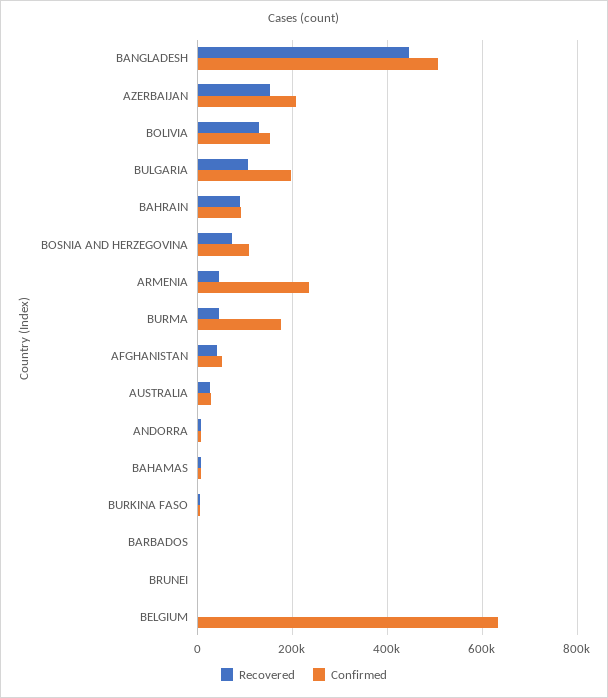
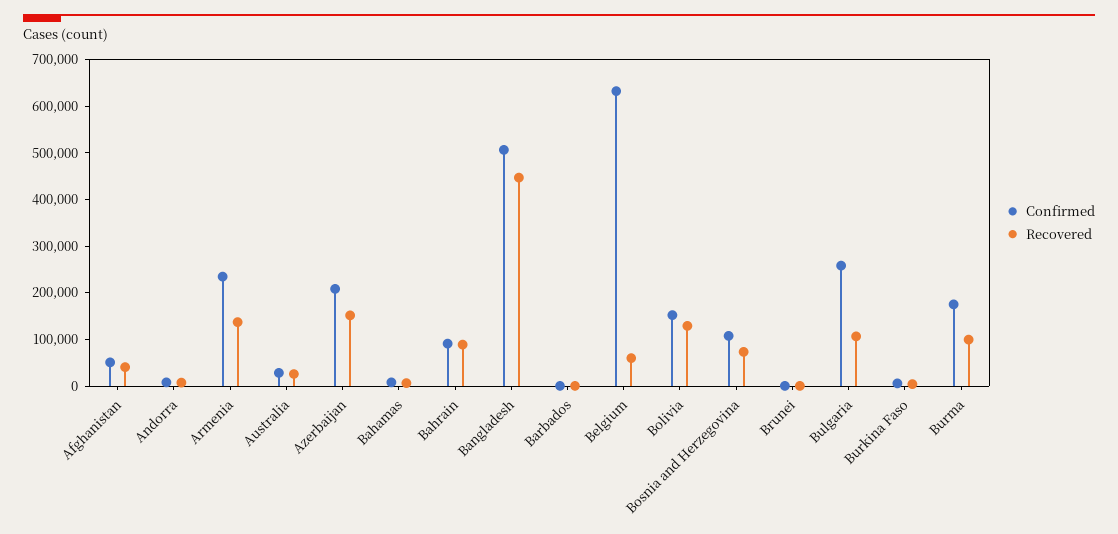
  {
    "Recovered": {
      "BANGLADESH": 440000,
      "AZERBAIJAN": 160000,
      "BOLIVIA": 120000,
      "BULGARIA": 100000,
      "BAHRAIN": 80000,
      "BOSNIA AND HERZEGOVINA": 80000,
-     "ARMENIA": 40000,
+     "ARMENIA": 140000,
-     "BURMA": 40000,
+     "BURMA": 100000,
      "AFGHANISTAN": 40000,
      "AUSTRALIA": 20000,
      "ANDORRA": 0,
      "BAHAMAS": 0,
      "BURKINA FASO": 0,
      "BARBADOS": 0,
      "BRUNEI": 0,
-     "BELGIUM": 0
+     "BELGIUM": 60000
    },
    "Confirmed": {
      "BANGLADESH": 500000,
      "AZERBAIJAN": 200000,
      "BOLIVIA": 160000,
-     "BULGARIA": 200000,
+     "BULGARIA": 260000,
      "BAHRAIN": 100000,
      "BOSNIA AND HERZEGOVINA": 100000,
      "ARMENIA": 240000,
      "BURMA": 180000,
      "AFGHANISTAN": 60000,
      "AUSTRALIA": 20000,
      "ANDORRA": 0,
      "BAHAMAS": 0,
      "BURKINA FASO": 0,
      "BARBADOS": 0,
      "BRUNEI": 0,
      "BELGIUM": 640000
    }
  }

